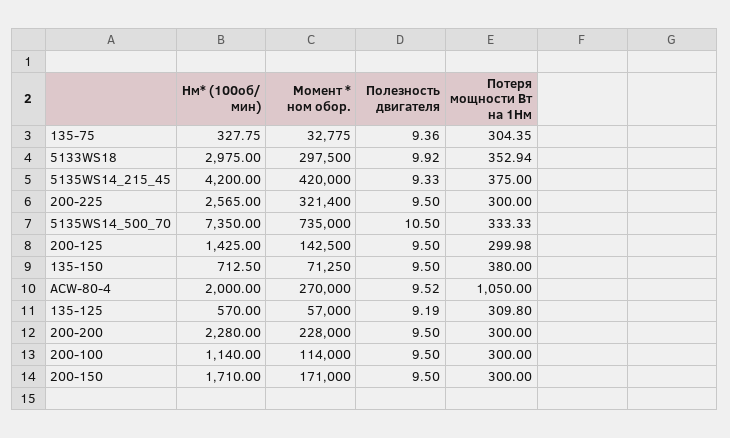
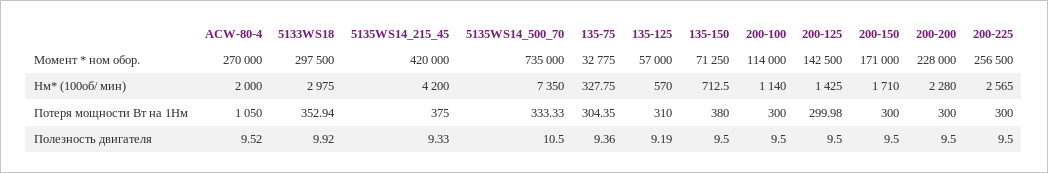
  {
    "Нм* (100об/ мин)": {
      "135-75": 327.75,
      "5133WS18": 2975,
      "5135WS14_215_45": 4200,
      "200-225": 2565,
      "5135WS14_500_70": 7350,
      "200-125": 1425,
      "135-150": 712.5,
      "ACW-80-4": 2000,
      "135-125": 570,
      "200-200": 2280,
      "200-100": 1140,
      "200-150": 1710
    },
    "Момент * ном обор.": {
      "135-75": 32775,
      "5133WS18": 297500,
      "5135WS14_215_45": 420000,
-     "200-225": 321400,
+     "200-225": 256500,
      "5135WS14_500_70": 735000,
      "200-125": 142500,
      "135-150": 71250,
      "ACW-80-4": 270000,
      "135-125": 57000,
      "200-200": 228000,
      "200-100": 114000,
      "200-150": 171000
    },
    "Полезность двигателя": {
      "135-75": 9.36,
      "5133WS18": 9.92,
      "5135WS14_215_45": 9.33,
      "200-225": 9.5,
      "5135WS14_500_70": 10.5,
      "200-125": 9.5,
      "135-150": 9.5,
      "ACW-80-4": 9.52,
      "135-125": 9.19,
      "200-200": 9.5,
      "200-100": 9.5,
      "200-150": 9.5
    },
    "Потеря мощности Вт на 1Нм": {
      "135-75": 304.35,
      "5133WS18": 352.94,
      "5135WS14_215_45": 375,
      "200-225": 300,
      "5135WS14_500_70": 333.33,
      "200-125": 299.98,
      "135-150": 380,
      "ACW-80-4": 1050,
-     "135-125": 309.8,
+     "135-125": 310,
      "200-200": 300,
      "200-100": 300,
      "200-150": 300
    }
  }

